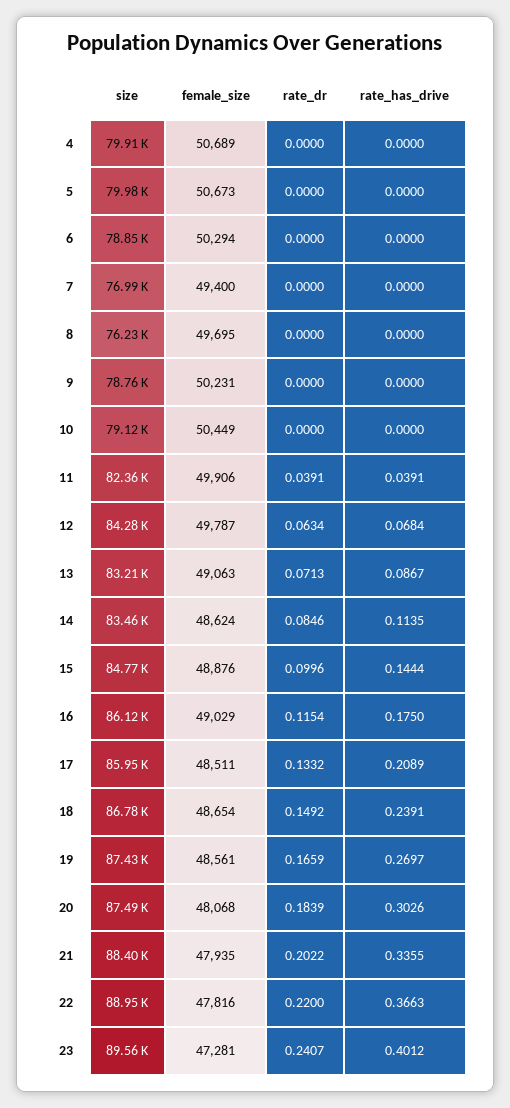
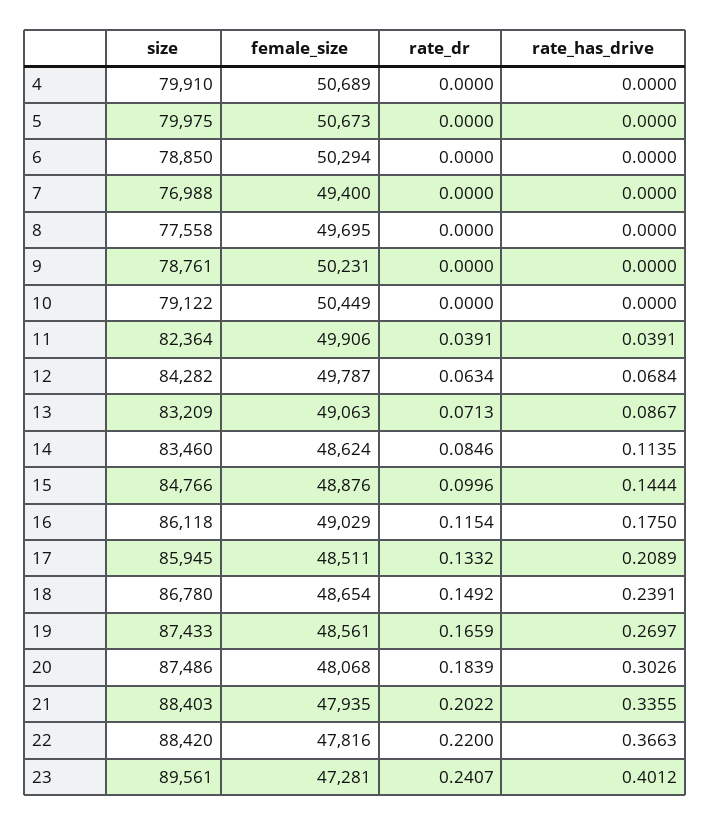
  {
    "size": {
      "4": 79910,
      "5": 79975,
      "6": 78850,
      "7": 76988,
-     "8": 76230,
+     "8": 77558,
      "9": 78761,
      "10": 79122,
      "11": 82364,
      "12": 84282,
      "13": 83209,
      "14": 83460,
      "15": 84766,
      "16": 86118,
      "17": 85945,
      "18": 86780,
      "19": 87433,
      "20": 87486,
      "21": 88403,
-     "22": 88950,
+     "22": 88420,
      "23": 89561
    },
    "female_size": {
      "4": 50689,
      "5": 50673,
      "6": 50294,
      "7": 49400,
      "8": 49695,
      "9": 50231,
      "10": 50449,
      "11": 49906,
      "12": 49787,
      "13": 49063,
      "14": 48624,
      "15": 48876,
      "16": 49029,
      "17": 48511,
      "18": 48654,
      "19": 48561,
      "20": 48068,
      "21": 47935,
      "22": 47816,
      "23": 47281
    },
    "rate_dr": {
      "4": 0,
      "5": 0,
      "6": 0,
      "7": 0,
      "8": 0,
      "9": 0,
      "10": 0,
      "11": 0.0391,
      "12": 0.0634,
      "13": 0.0713,
      "14": 0.0846,
      "15": 0.0996,
      "16": 0.1154,
      "17": 0.1332,
      "18": 0.1492,
      "19": 0.1659,
      "20": 0.1839,
      "21": 0.2022,
      "22": 0.22,
      "23": 0.2407
    },
    "rate_has_drive": {
      "4": 0,
      "5": 0,
      "6": 0,
      "7": 0,
      "8": 0,
      "9": 0,
      "10": 0,
      "11": 0.0391,
      "12": 0.0684,
      "13": 0.0867,
      "14": 0.1135,
      "15": 0.1444,
      "16": 0.175,
      "17": 0.2089,
      "18": 0.2391,
      "19": 0.2697,
      "20": 0.3026,
      "21": 0.3355,
      "22": 0.3663,
      "23": 0.4012
    }
  }

